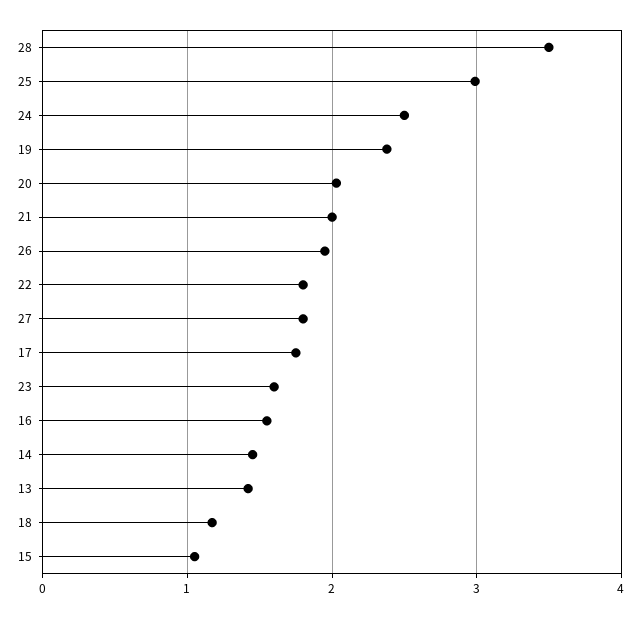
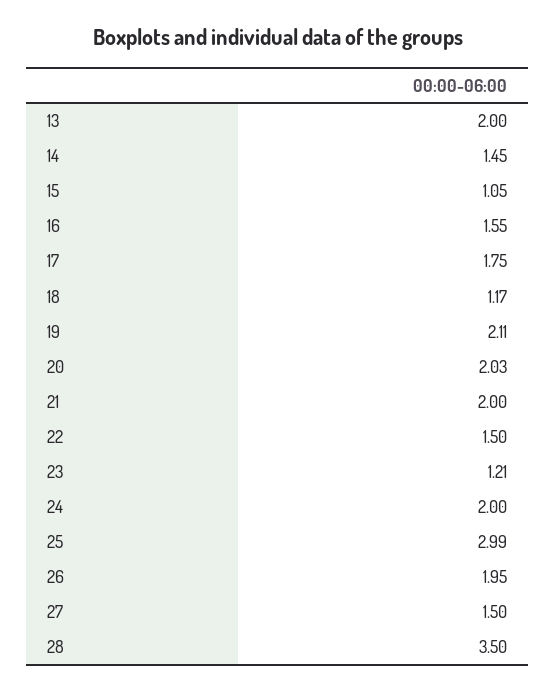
  {
    "28": 3.5,
    "25": 2.99,
-   "24": 2.5,
+   "24": 2,
-   "19": 2.4,
+   "19": 2.11,
    "20": 2.03,
    "21": 2,
    "26": 1.95,
-   "22": 1.8,
+   "22": 1.5,
-   "27": 1.8,
+   "27": 1.5,
    "17": 1.75,
-   "23": 1.6,
+   "23": 1.21,
    "16": 1.55,
    "14": 1.45,
-   "13": 1.4,
+   "13": 2,
    "18": 1.17,
    "15": 1.05
  }

